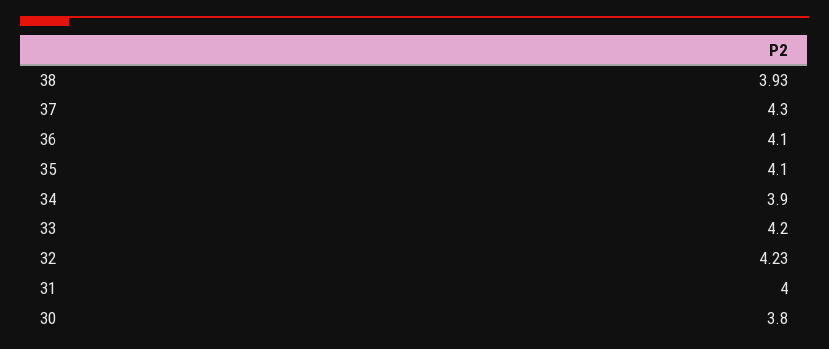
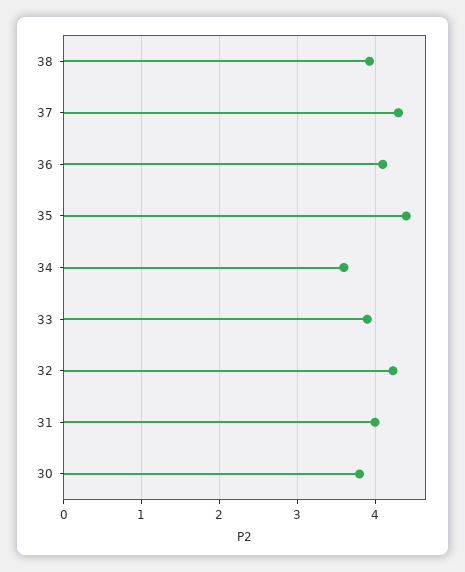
  {
    "38": 3.93,
    "37": 4.3,
    "36": 4.1,
-   "35": 4.1,
+   "35": 4.4,
-   "34": 3.9,
+   "34": 3.6,
-   "33": 4.2,
+   "33": 3.9,
    "32": 4.23,
    "31": 4,
    "30": 3.8
  }

